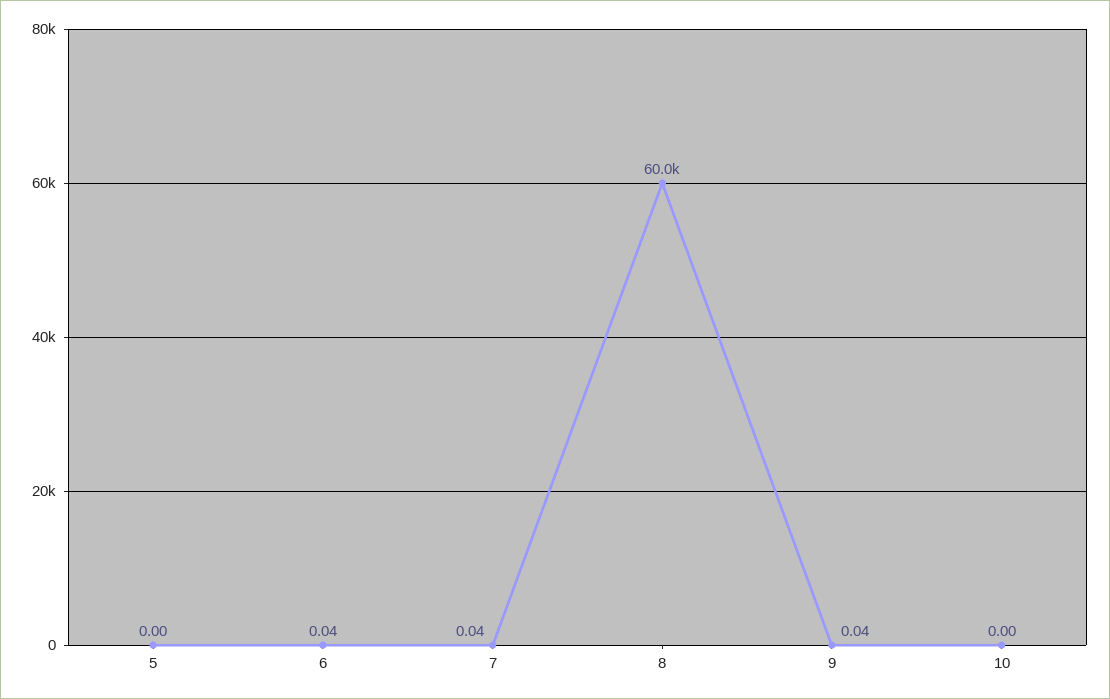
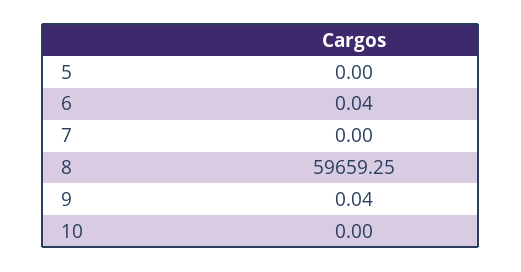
  {
    "5": 0,
    "6": 0.04,
-   "7": 0.04,
+   "7": 0,
-   "8": 60000,
+   "8": 59659.25,
    "9": 0.04,
    "10": 0
  }

